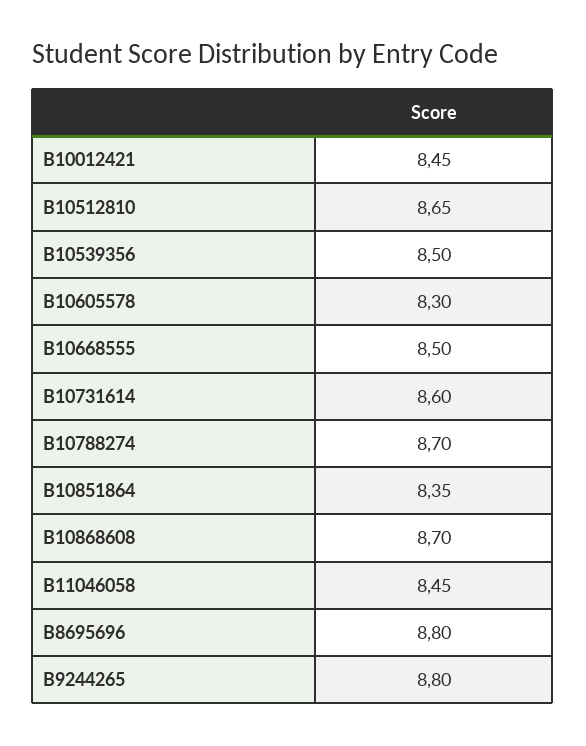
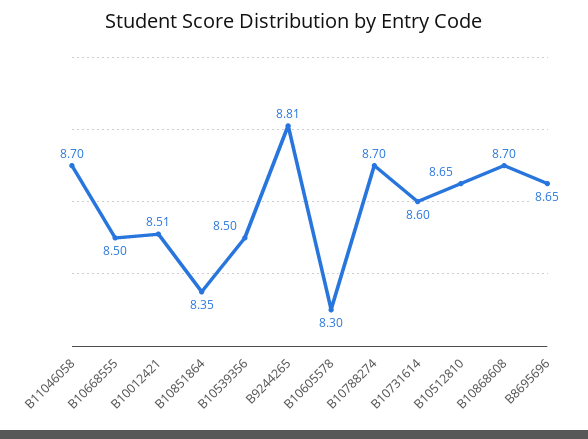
  {
-   "B10012421": 8.45,
+   "B10012421": 8.51,
    "B10512810": 8.65,
    "B10539356": 8.5,
    "B10605578": 8.3,
    "B10668555": 8.5,
    "B10731614": 8.6,
    "B10788274": 8.7,
    "B10851864": 8.35,
    "B10868608": 8.7,
-   "B11046058": 8.45,
+   "B11046058": 8.7,
-   "B8695696": 8.8,
+   "B8695696": 8.65,
-   "B9244265": 8.8
+   "B9244265": 8.81
  }

